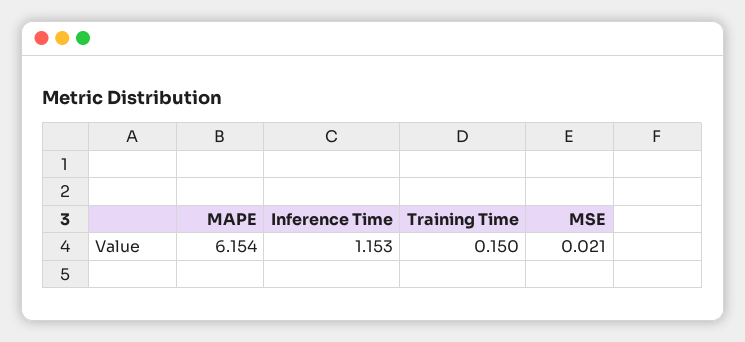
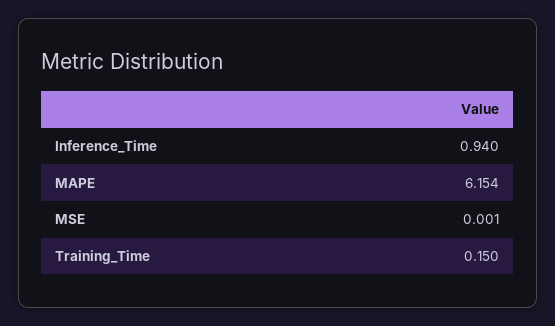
  {
    "MAPE": 6.154,
-   "Inference Time": 1.153,
+   "Inference Time": 0.94,
    "Training Time": 0.15,
-   "MSE": 0.021
+   "MSE": 0.001
  }

